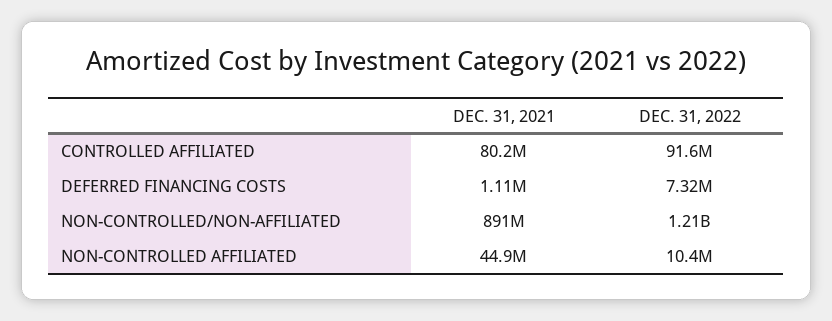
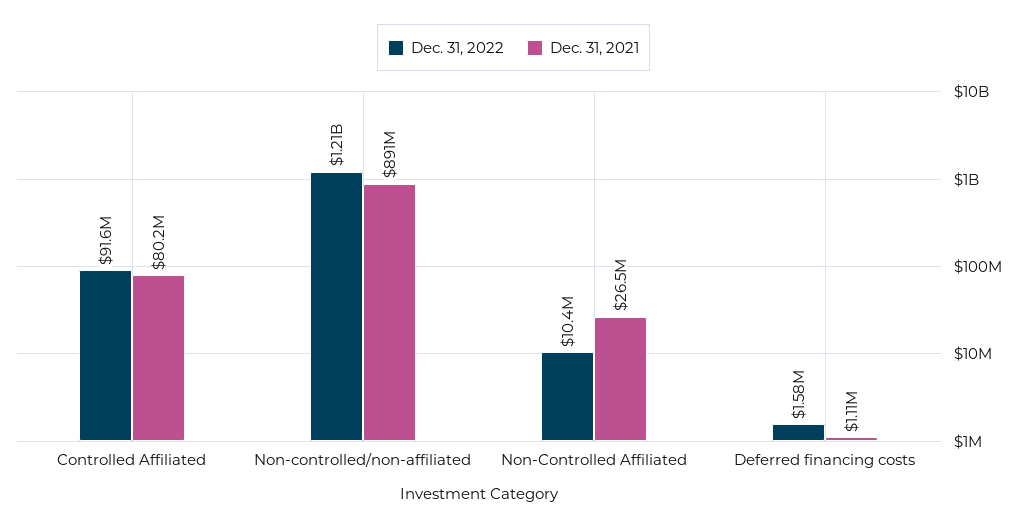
  {
    "DEC. 31, 2021": {
      "CONTROLLED AFFILIATED": 80200000,
      "DEFERRED FINANCING COSTS": 1110000,
      "NON-CONTROLLED/NON-AFFILIATED": 891000000,
-     "NON-CONTROLLED AFFILIATED": 44900000
+     "NON-CONTROLLED AFFILIATED": 26500000
    },
    "DEC. 31, 2022": {
      "CONTROLLED AFFILIATED": 91600000,
-     "DEFERRED FINANCING COSTS": 7320000,
+     "DEFERRED FINANCING COSTS": 1580000,
      "NON-CONTROLLED/NON-AFFILIATED": 1210000000,
      "NON-CONTROLLED AFFILIATED": 10400000
    }
  }

